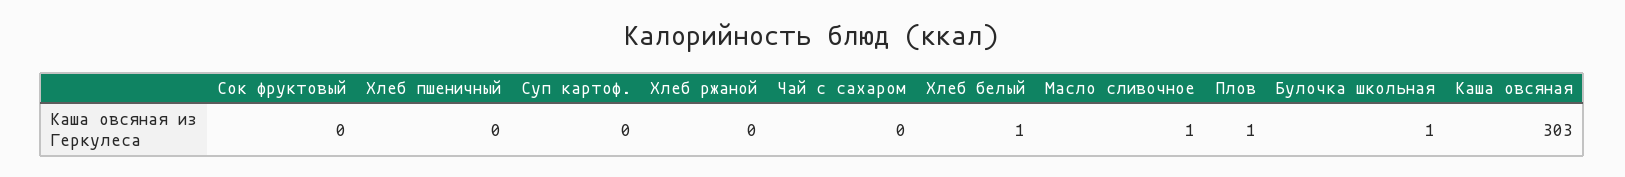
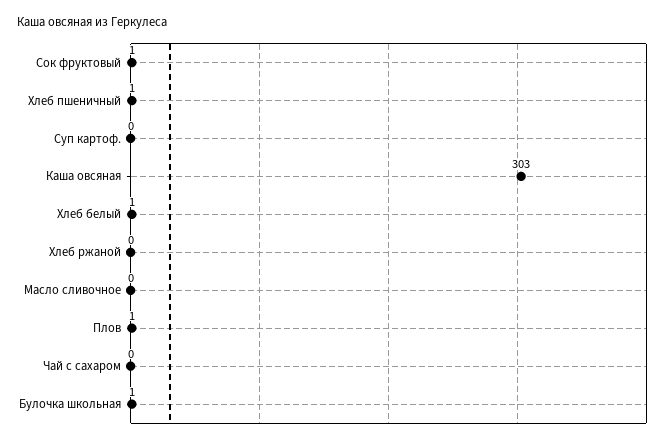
  {
-   "Сок фруктовый": 0,
+   "Сок фруктовый": 1,
-   "Хлеб пшеничный": 0,
+   "Хлеб пшеничный": 1,
    "Суп картоф.": 0,
    "Хлеб ржаной": 0,
    "Чай с сахаром": 0,
    "Хлеб белый": 1,
-   "Масло сливочное": 1,
+   "Масло сливочное": 0,
    "Плов": 1,
    "Булочка школьная": 1,
    "Каша овсяная": 303
  }

